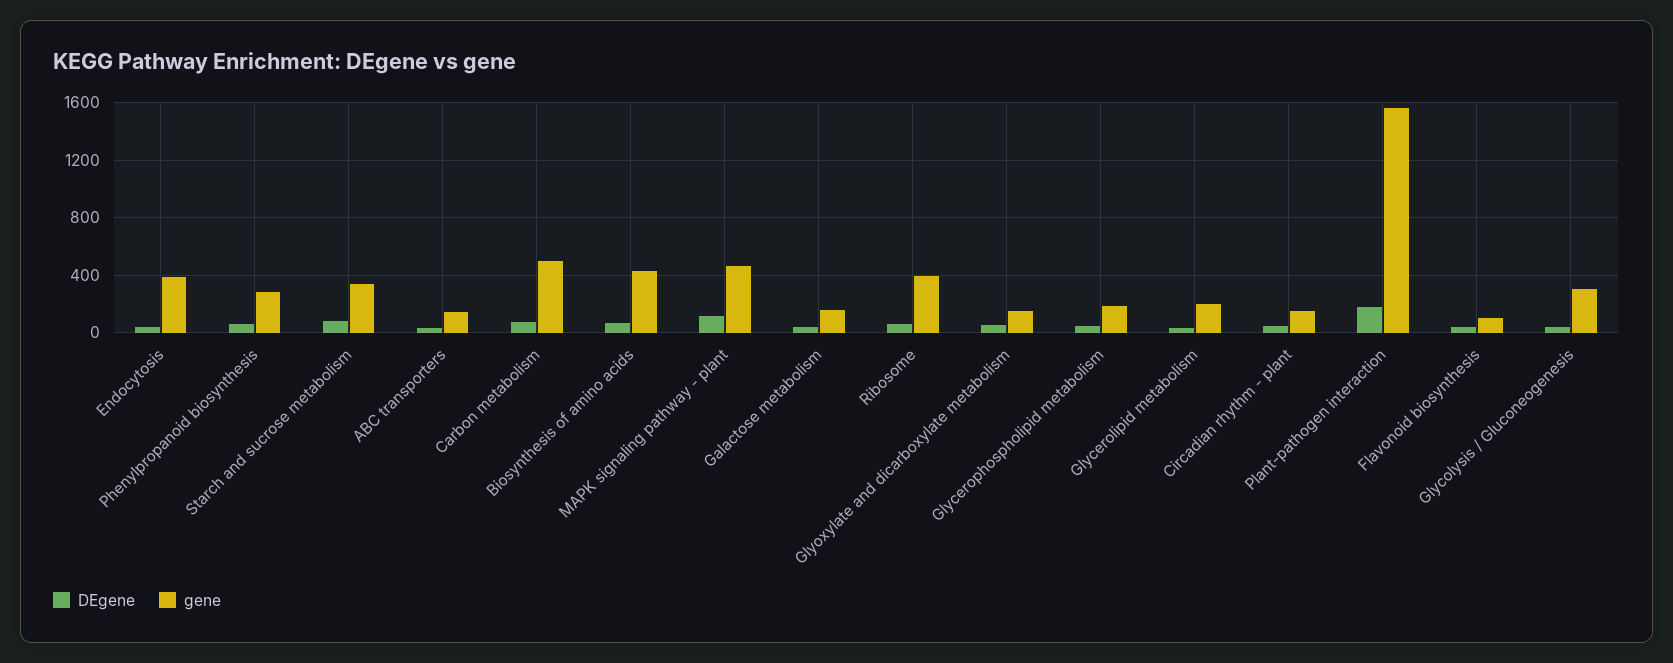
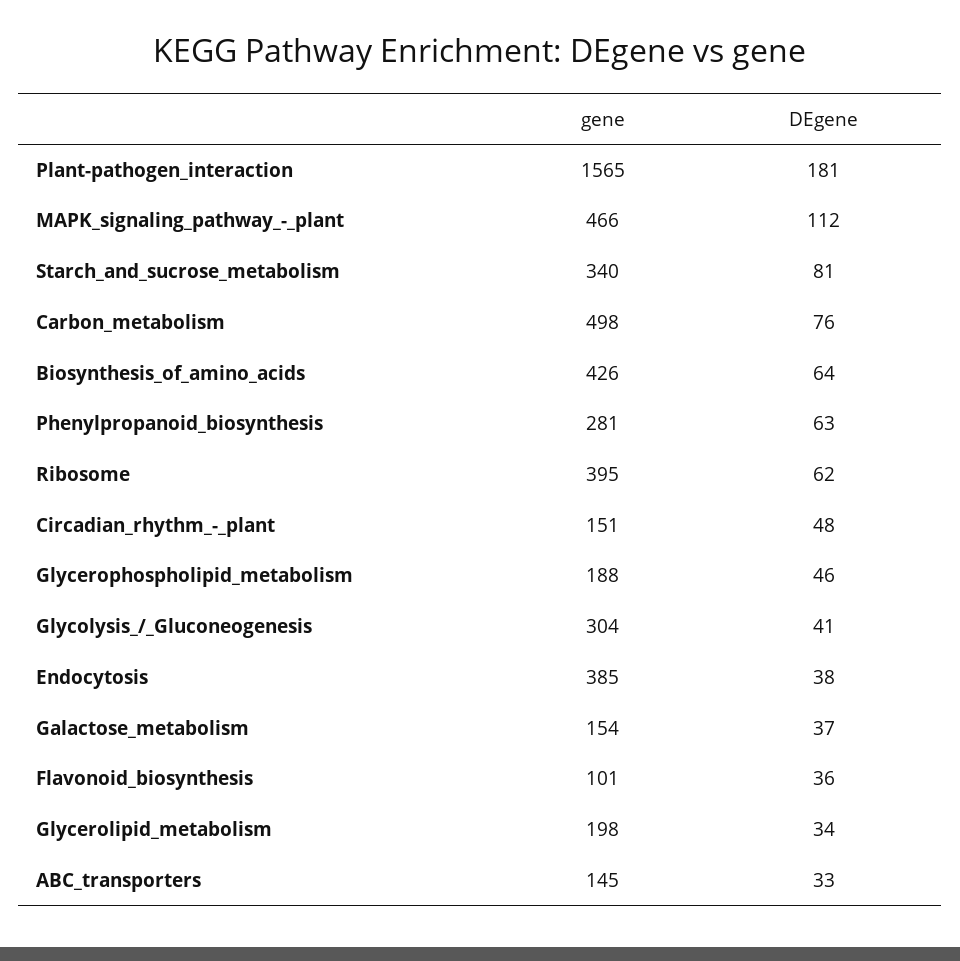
  {
    "DEgene": {
      "Endocytosis": 38,
      "Phenylpropanoid biosynthesis": 63,
      "Starch and sucrose metabolism": 81,
      "ABC transporters": 33,
      "Carbon metabolism": 76,
      "Biosynthesis of amino acids": 64,
      "MAPK signaling pathway - plant": 112,
      "Galactose metabolism": 37,
      "Ribosome": 62,
-     "Glyoxylate and dicarboxylate metabolism": 50,
      "Glycerophospholipid metabolism": 46,
      "Glycerolipid metabolism": 34,
      "Circadian rhythm - plant": 48,
      "Plant-pathogen interaction": 181,
      "Flavonoid biosynthesis": 36,
      "Glycolysis / Gluconeogenesis": 41
    },
    "gene": {
      "Endocytosis": 385,
      "Phenylpropanoid biosynthesis": 281,
      "Starch and sucrose metabolism": 340,
      "ABC transporters": 145,
      "Carbon metabolism": 498,
      "Biosynthesis of amino acids": 426,
      "MAPK signaling pathway - plant": 466,
      "Galactose metabolism": 154,
      "Ribosome": 395,
-     "Glyoxylate and dicarboxylate metabolism": 150,
      "Glycerophospholipid metabolism": 188,
      "Glycerolipid metabolism": 198,
      "Circadian rhythm - plant": 151,
      "Plant-pathogen interaction": 1565,
      "Flavonoid biosynthesis": 101,
      "Glycolysis / Gluconeogenesis": 304
    }
  }

